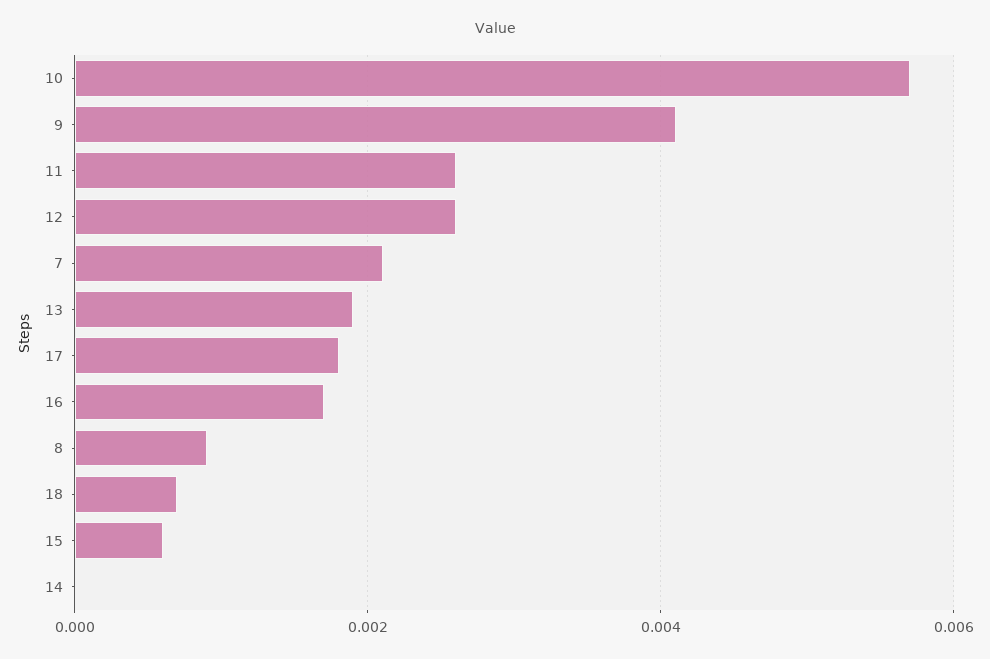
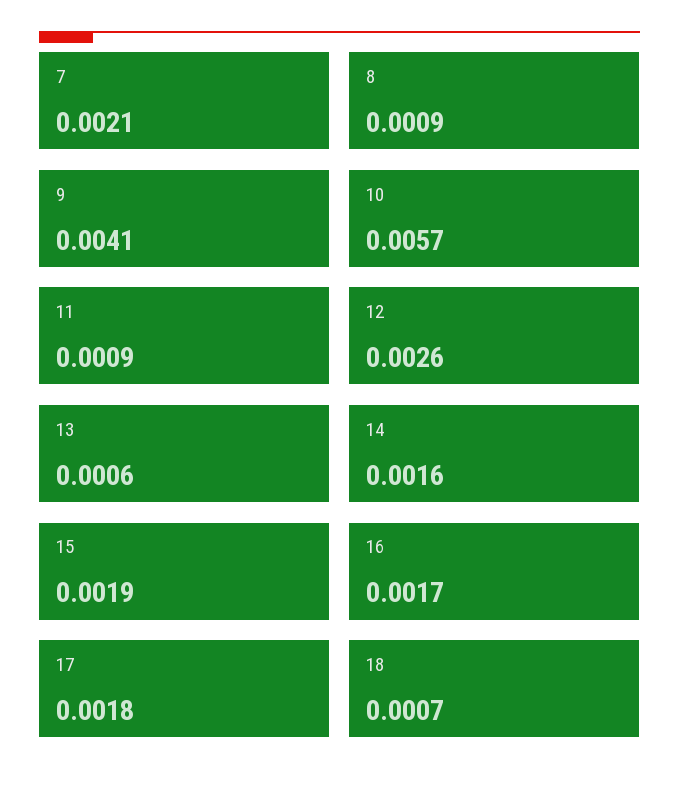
  {
    "10": 0.0057,
    "9": 0.0041,
-   "11": 0.0025,
+   "11": 0.0009,
    "12": 0.0026,
    "7": 0.0021,
-   "13": 0.002,
+   "13": 0.0006,
    "17": 0.0018,
    "16": 0.0017,
    "8": 0.0009,
    "18": 0.0007,
-   "15": 0.0005,
+   "15": 0.0019,
-   "14": 0
+   "14": 0.0016
  }

